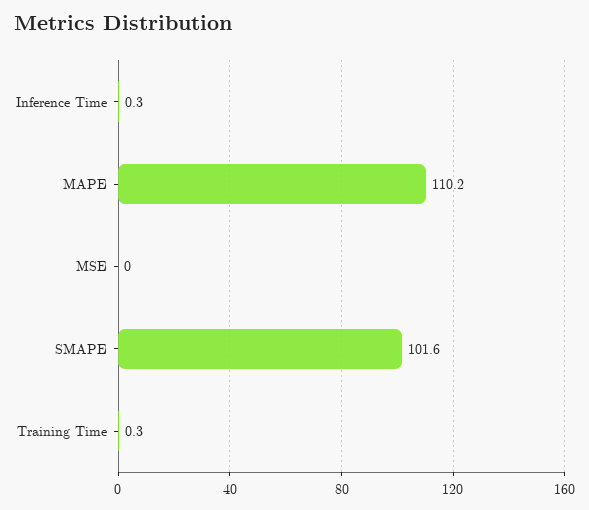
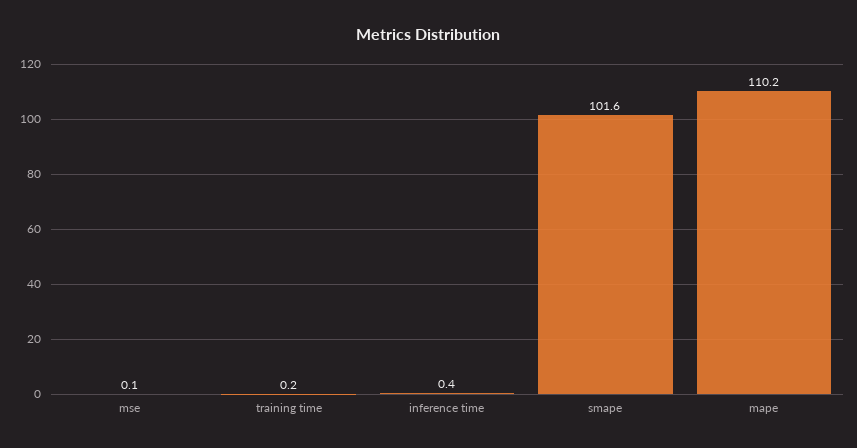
  {
-   "Inference Time": 0.3,
+   "Inference Time": 0.4,
    "MAPE": 110.2,
-   "MSE": 0,
+   "MSE": 0.1,
    "SMAPE": 101.6,
-   "Training Time": 0.3
+   "Training Time": 0.2
  }

